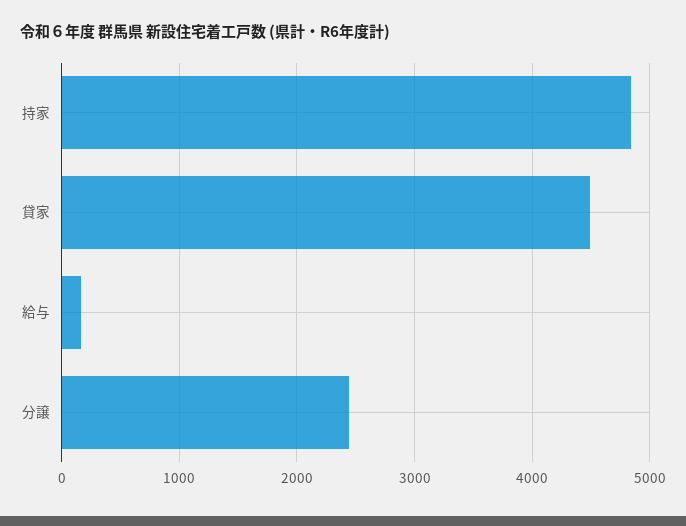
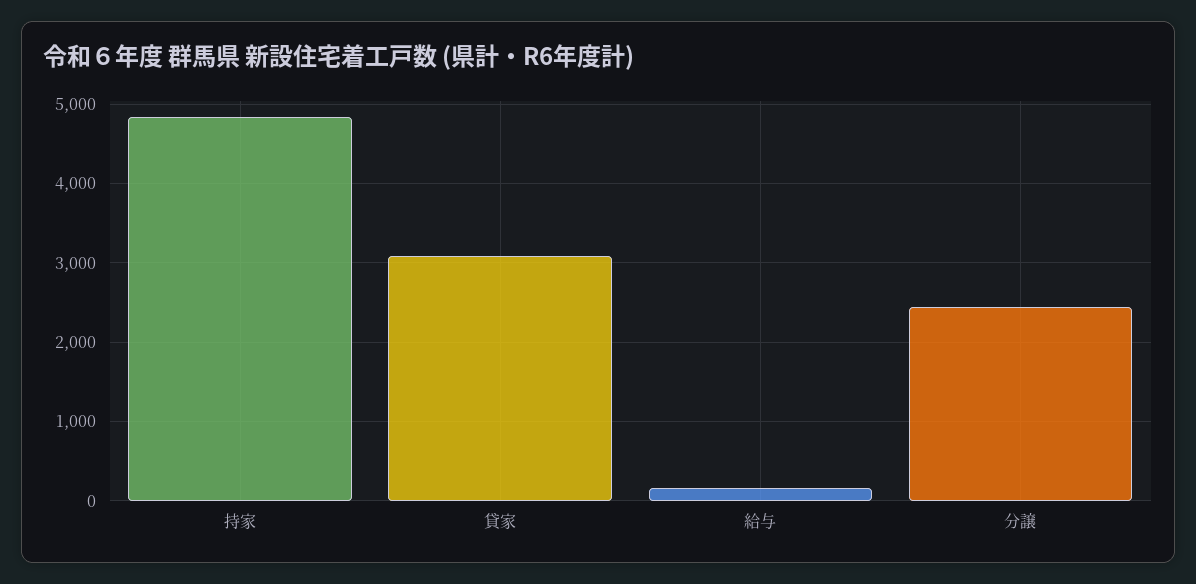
  {
    "持家": 4800,
-   "貸家": 4500,
+   "貸家": 3100,
    "給与": 200,
    "分譲": 2400
  }

